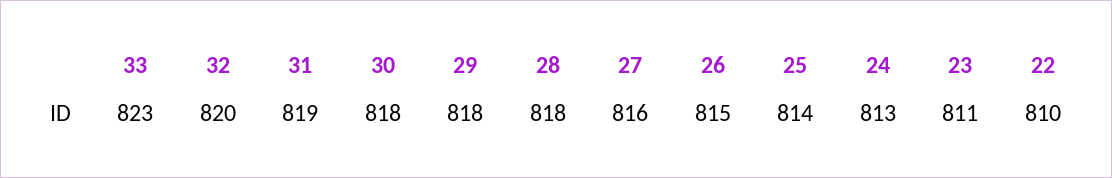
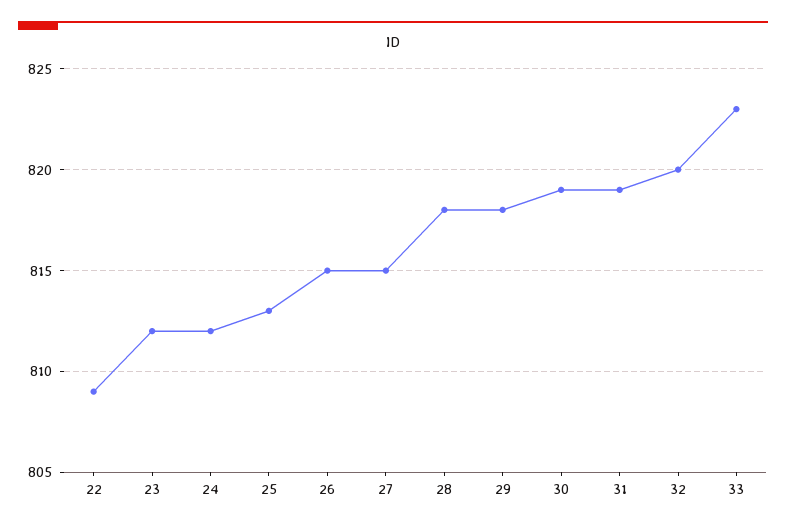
  {
    "33": 823,
    "32": 820,
    "31": 819,
-   "30": 818,
+   "30": 819,
    "29": 818,
    "28": 818,
-   "27": 816,
+   "27": 815,
    "26": 815,
-   "25": 814,
+   "25": 813,
-   "24": 813,
+   "24": 812,
-   "23": 811,
+   "23": 812,
-   "22": 810
+   "22": 809
  }

